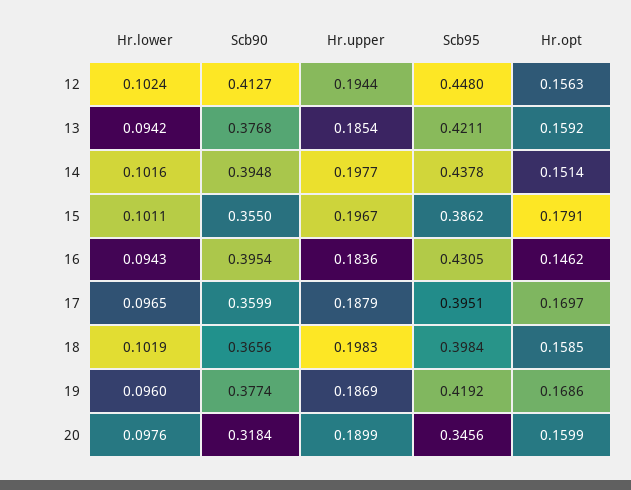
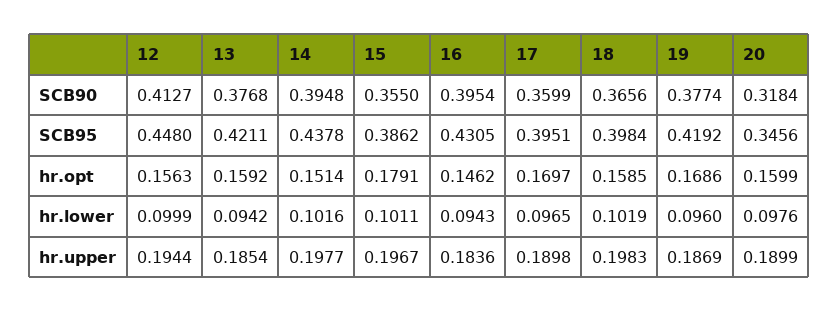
  {
    "Hr.lower": {
-     "12": 0.1024,
+     "12": 0.0999,
      "13": 0.0942,
      "14": 0.1016,
      "15": 0.1011,
      "16": 0.0943,
      "17": 0.0965,
      "18": 0.1019,
      "19": 0.096,
      "20": 0.0976
    },
    "Scb90": {
      "12": 0.4127,
      "13": 0.3768,
      "14": 0.3948,
      "15": 0.355,
      "16": 0.3954,
      "17": 0.3599,
      "18": 0.3656,
      "19": 0.3774,
      "20": 0.3184
    },
    "Hr.upper": {
      "12": 0.1944,
      "13": 0.1854,
      "14": 0.1977,
      "15": 0.1967,
      "16": 0.1836,
-     "17": 0.1879,
+     "17": 0.1898,
      "18": 0.1983,
      "19": 0.1869,
      "20": 0.1899
    },
    "Scb95": {
      "12": 0.448,
      "13": 0.4211,
      "14": 0.4378,
      "15": 0.3862,
      "16": 0.4305,
      "17": 0.3951,
      "18": 0.3984,
      "19": 0.4192,
      "20": 0.3456
    },
    "Hr.opt": {
      "12": 0.1563,
      "13": 0.1592,
      "14": 0.1514,
      "15": 0.1791,
      "16": 0.1462,
      "17": 0.1697,
      "18": 0.1585,
      "19": 0.1686,
      "20": 0.1599
    }
  }

